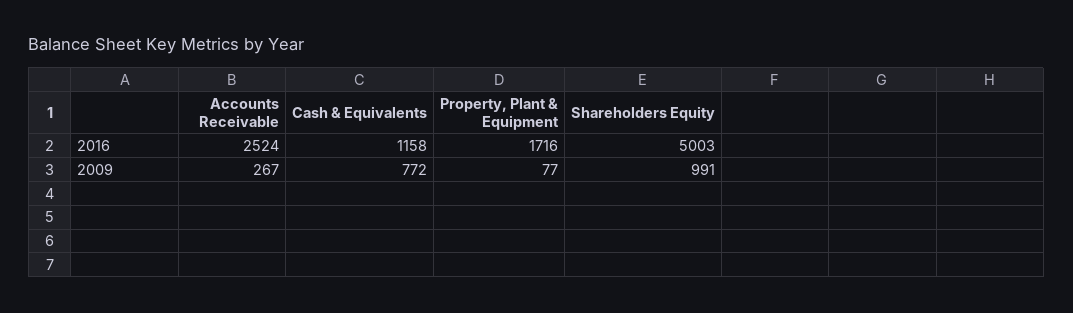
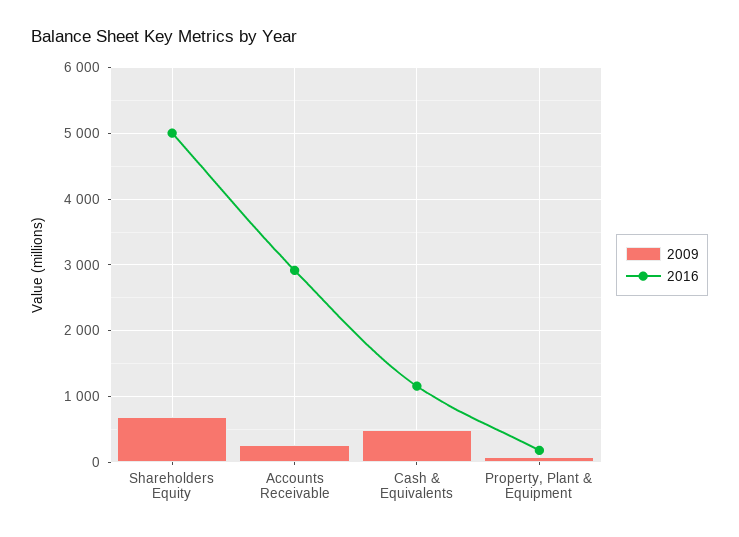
  {
    "2016": {
-     "Accounts Receivable": 2524,
+     "Accounts Receivable": 2900,
      "Cash & Equivalents": 1158,
-     "Property, Plant & Equipment": 1716,
+     "Property, Plant & Equipment": 200,
      "Shareholders Equity": 5003
    },
    "2009": {
      "Accounts Receivable": 267,
-     "Cash & Equivalents": 772,
+     "Cash & Equivalents": 500,
      "Property, Plant & Equipment": 77,
-     "Shareholders Equity": 991
+     "Shareholders Equity": 700
    }
  }

